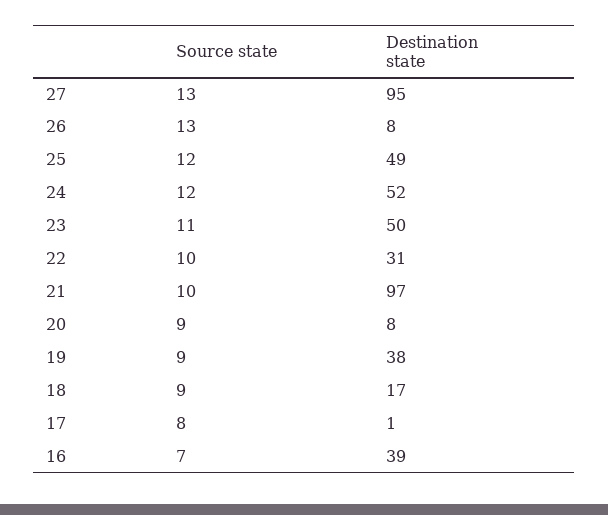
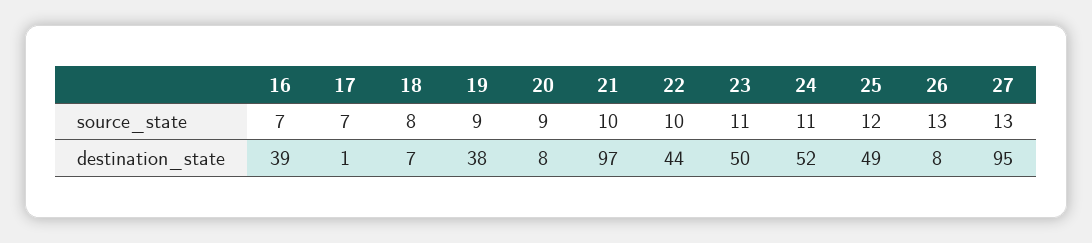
  {
    "Source state": {
      "27": 13,
      "26": 13,
      "25": 12,
-     "24": 12,
+     "24": 11,
      "23": 11,
      "22": 10,
      "21": 10,
      "20": 9,
      "19": 9,
-     "18": 9,
+     "18": 8,
-     "17": 8,
+     "17": 7,
      "16": 7
    },
    "Destination state": {
      "27": 95,
      "26": 8,
      "25": 49,
      "24": 52,
      "23": 50,
-     "22": 31,
+     "22": 44,
      "21": 97,
      "20": 8,
      "19": 38,
-     "18": 17,
+     "18": 7,
      "17": 1,
      "16": 39
    }
  }

